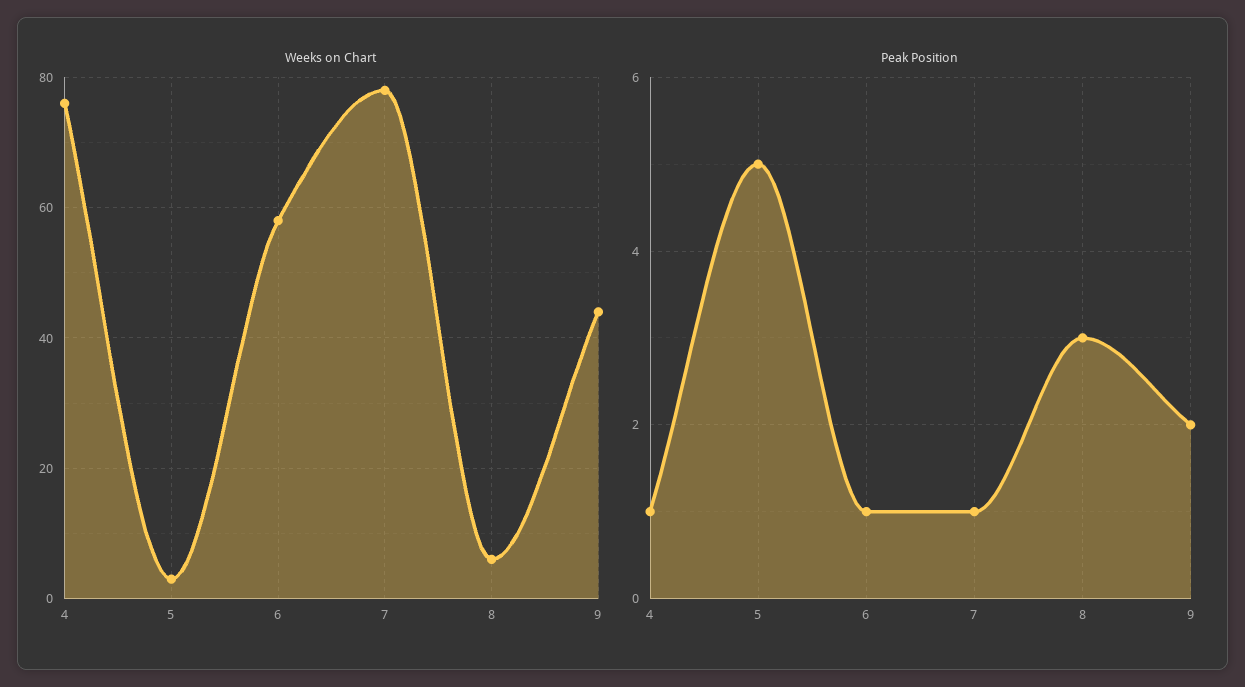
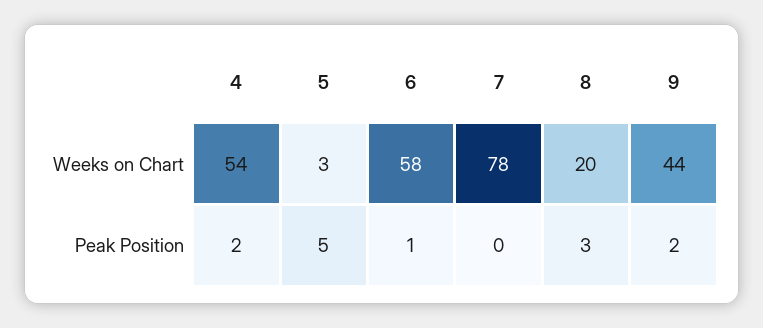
  {
    "Weeks on Chart": {
-     "4": 75,
+     "4": 54,
      "5": 3,
      "6": 58,
      "7": 78,
-     "8": 5,
+     "8": 20,
      "9": 44
    },
    "Peak Position": {
-     "4": 1,
+     "4": 2,
      "5": 5,
      "6": 1,
-     "7": 1,
+     "7": 0,
      "8": 3,
      "9": 2
    }
  }

